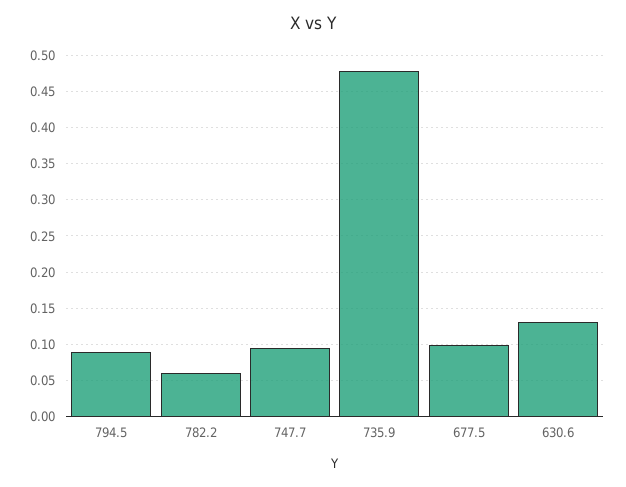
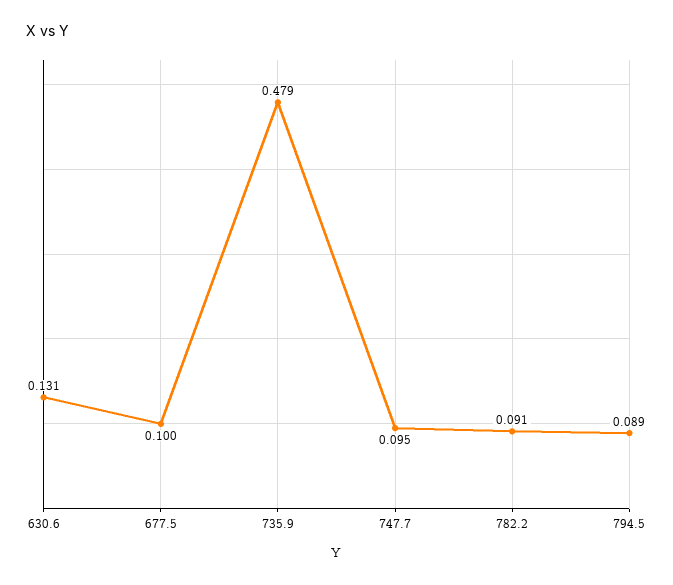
  {
    "794.5": 0.089,
-   "782.2": 0.06,
+   "782.2": 0.091,
    "747.7": 0.095,
    "735.9": 0.479,
    "677.5": 0.1,
    "630.6": 0.131
  }

